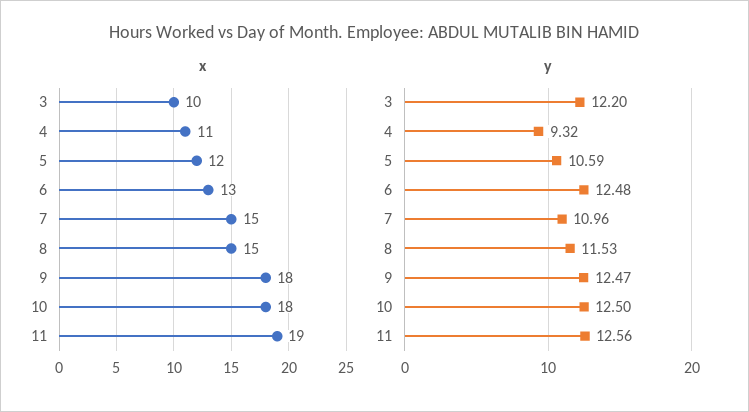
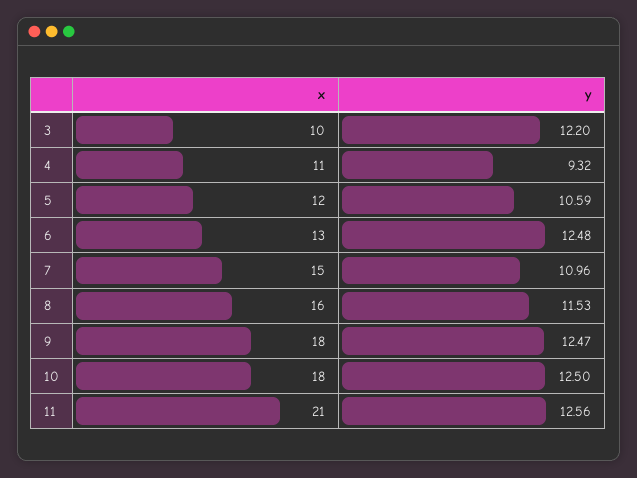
  {
    "x": {
      "3": 10,
      "4": 11,
      "5": 12,
      "6": 13,
      "7": 15,
-     "8": 15,
+     "8": 16,
      "9": 18,
      "10": 18,
-     "11": 19
+     "11": 21
    },
    "y": {
      "3": 12.2,
      "4": 9.32,
      "5": 10.59,
      "6": 12.48,
      "7": 10.96,
      "8": 11.53,
      "9": 12.47,
      "10": 12.5,
      "11": 12.56
    }
  }

